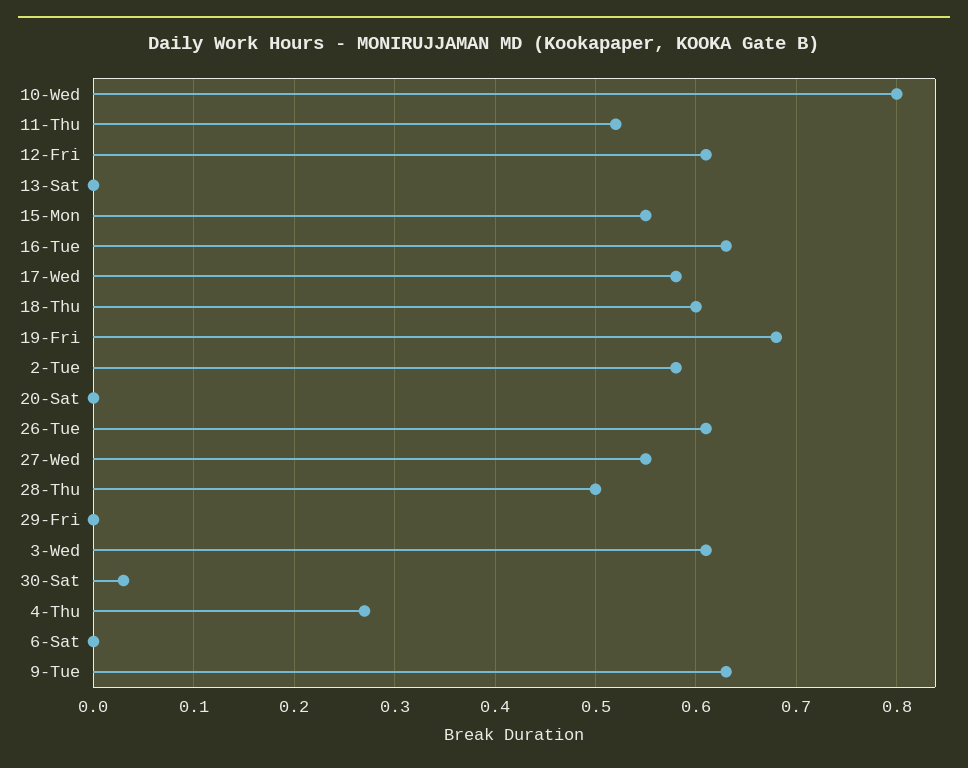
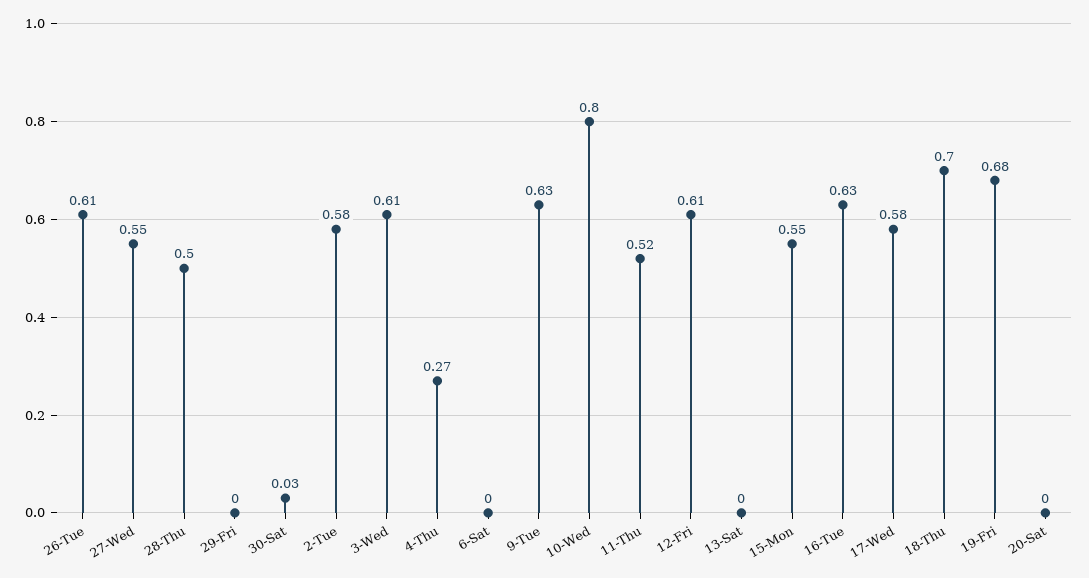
  {
    "10-Wed": 0.8,
    "11-Thu": 0.52,
    "12-Fri": 0.61,
    "13-Sat": 0,
    "15-Mon": 0.55,
    "16-Tue": 0.63,
    "17-Wed": 0.58,
-   "18-Thu": 0.6,
+   "18-Thu": 0.7,
    "19-Fri": 0.68,
    "2-Tue": 0.58,
    "20-Sat": 0,
    "26-Tue": 0.61,
    "27-Wed": 0.55,
    "28-Thu": 0.5,
    "29-Fri": 0,
    "3-Wed": 0.61,
    "30-Sat": 0.03,
    "4-Thu": 0.27,
    "6-Sat": 0,
    "9-Tue": 0.63
  }

